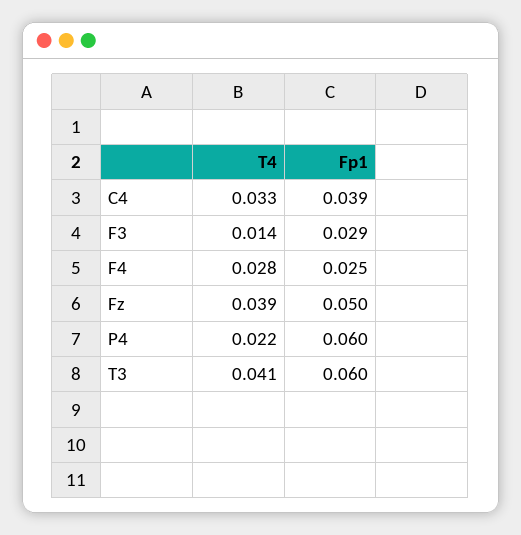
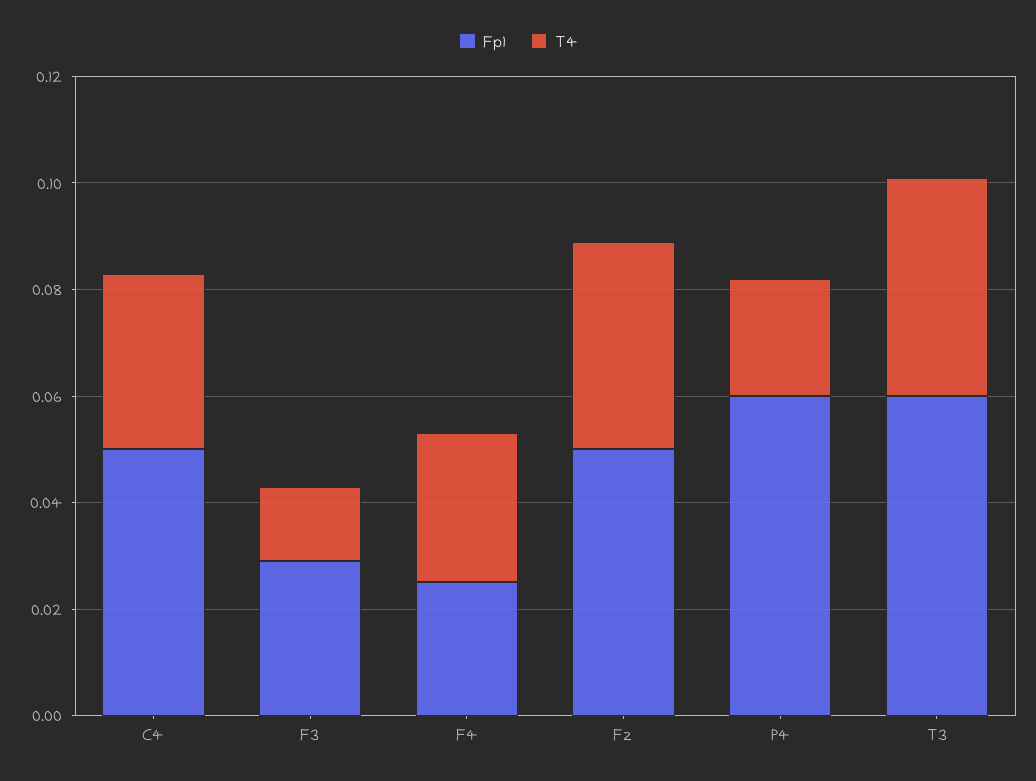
  {
    "T4": {
      "C4": 0.033,
      "F3": 0.014,
      "F4": 0.028,
      "Fz": 0.039,
      "P4": 0.022,
      "T3": 0.041
    },
    "Fp1": {
-     "C4": 0.039,
+     "C4": 0.05,
      "F3": 0.029,
      "F4": 0.025,
      "Fz": 0.05,
      "P4": 0.06,
      "T3": 0.06
    }
  }

